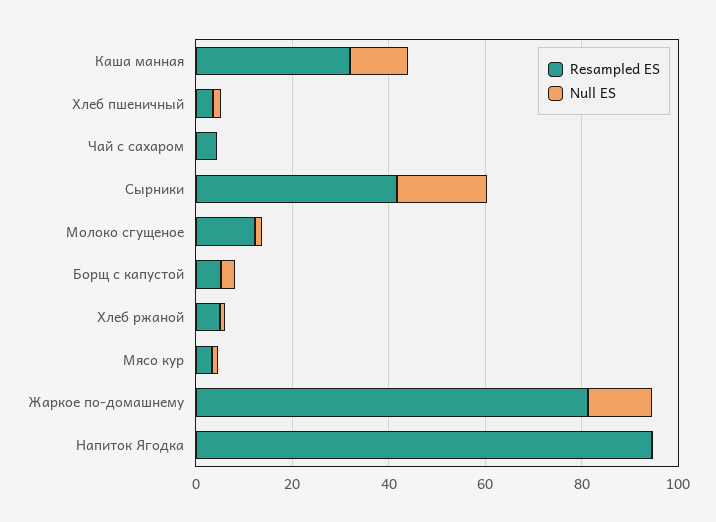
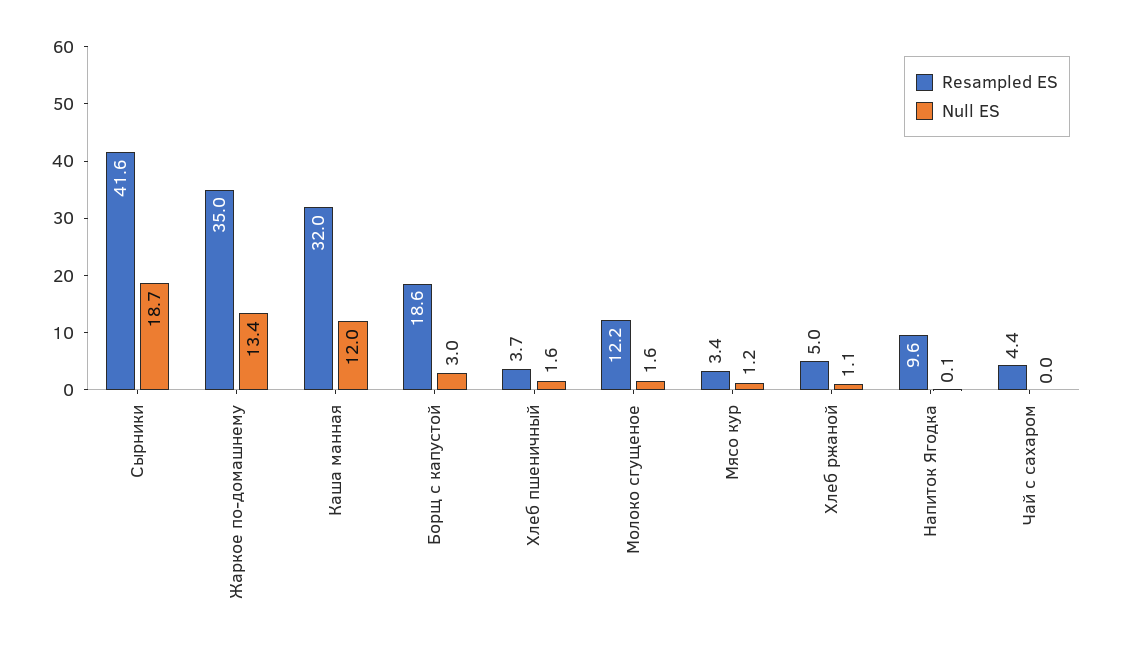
  {
    "Resampled ES": {
      "Каша манная": 32,
      "Хлеб пшеничный": 3.7,
      "Чай с сахаром": 4.4,
      "Сырники": 41.6,
      "Молоко сгущеное": 12.2,
-     "Борщ с капустой": 5,
+     "Борщ с капустой": 18.6,
      "Хлеб ржаной": 5,
      "Мясо кур": 3.4,
-     "Жаркое по-домашнему": 80,
+     "Жаркое по-домашнему": 35,
-     "Напиток Ягодка": 95
+     "Напиток Ягодка": 9.6
    },
    "Null ES": {
      "Каша манная": 12,
      "Хлеб пшеничный": 1.6,
      "Чай с сахаром": 0,
      "Сырники": 18.7,
      "Молоко сгущеное": 1.6,
      "Борщ с капустой": 3,
      "Хлеб ржаной": 1.1,
      "Мясо кур": 1.2,
      "Жаркое по-домашнему": 13.4,
      "Напиток Ягодка": 0.1
    }
  }

